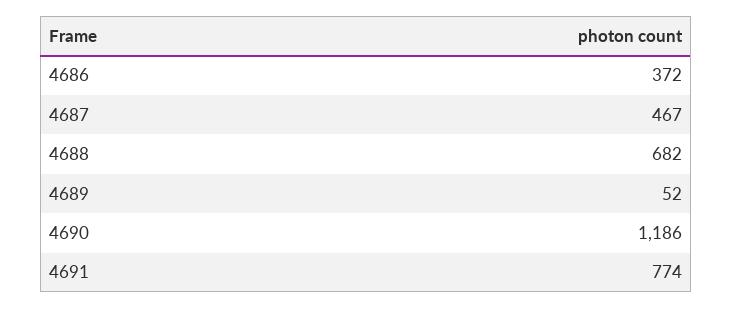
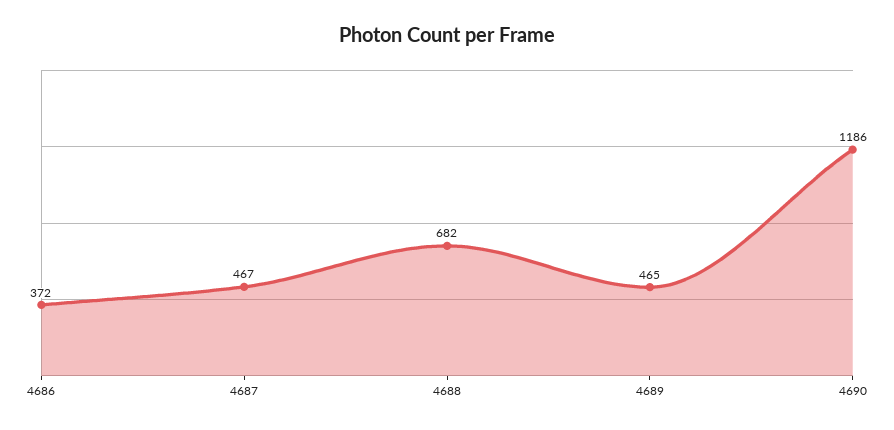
  {
    "4686": 372,
    "4687": 467,
    "4688": 682,
-   "4689": 52,
+   "4689": 465,
-   "4690": 1186,
+   "4690": 1186
-   "4691": 774
  }

